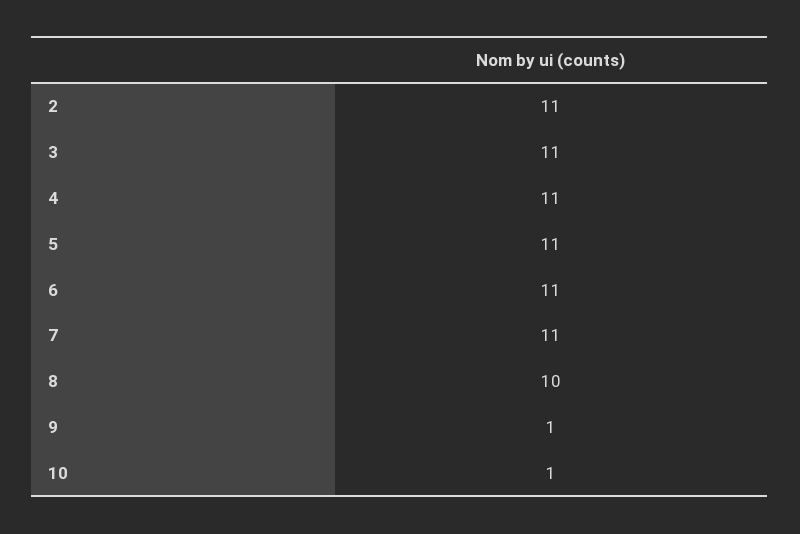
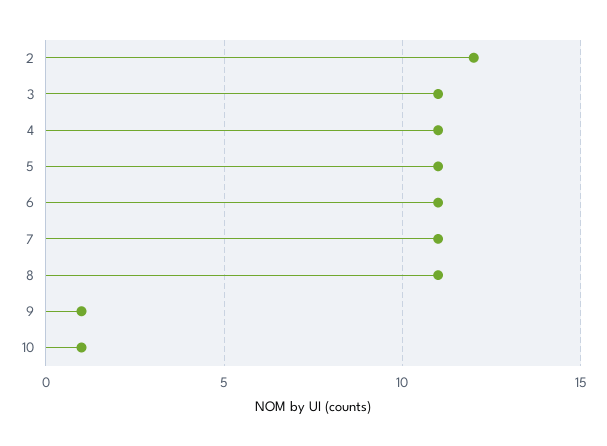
  {
-   "2": 11,
+   "2": 12,
    "3": 11,
    "4": 11,
    "5": 11,
    "6": 11,
    "7": 11,
-   "8": 10,
+   "8": 11,
    "9": 1,
    "10": 1
  }

